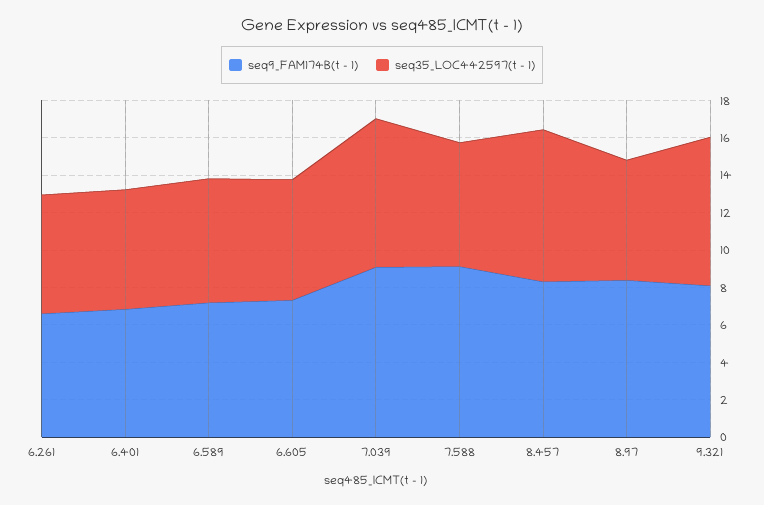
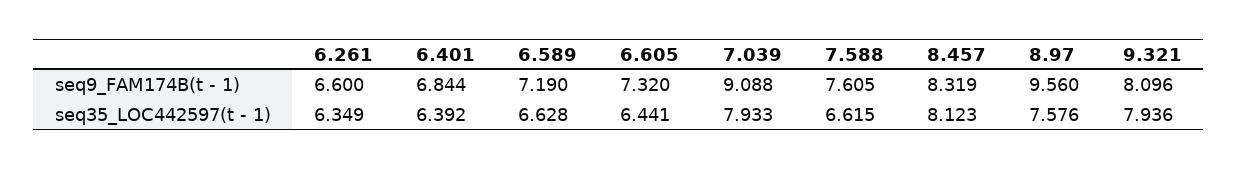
  {
    "seq9_FAM174B(t - 1)": {
      "6.261": 6.6,
      "6.401": 6.844,
      "6.589": 7.19,
      "6.605": 7.32,
      "7.039": 9.088,
-     "7.588": 9,
+     "7.588": 7.605,
      "8.457": 8.319,
-     "8.97": 8.5,
+     "8.97": 9.56,
      "9.321": 8.096
    },
    "seq35_LOC442597(t - 1)": {
      "6.261": 6.349,
      "6.401": 6.392,
      "6.589": 6.628,
      "6.605": 6.441,
      "7.039": 7.933,
      "7.588": 6.615,
      "8.457": 8.123,
-     "8.97": 6.5,
+     "8.97": 7.576,
      "9.321": 7.936
    }
  }

